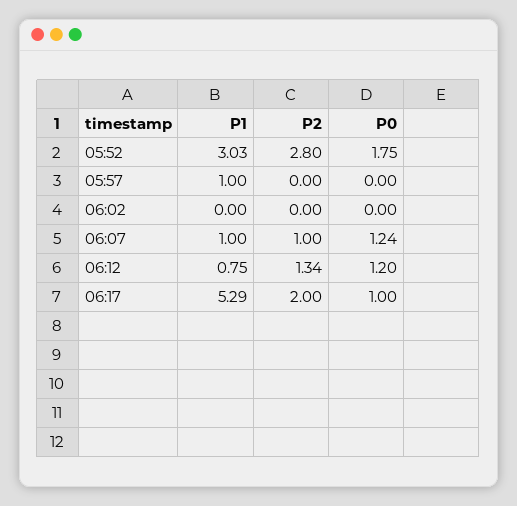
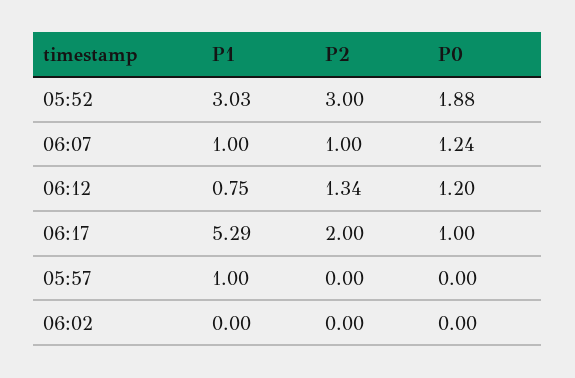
  {
    "P1": {
      "05:52": 3.03,
      "05:57": 1,
      "06:02": 0,
      "06:07": 1,
      "06:12": 0.75,
      "06:17": 5.29
    },
    "P2": {
-     "05:52": 2.8,
+     "05:52": 3,
      "05:57": 0,
      "06:02": 0,
      "06:07": 1,
      "06:12": 1.34,
      "06:17": 2
    },
    "P0": {
-     "05:52": 1.75,
+     "05:52": 1.88,
      "05:57": 0,
      "06:02": 0,
      "06:07": 1.24,
      "06:12": 1.2,
      "06:17": 1
    }
  }

